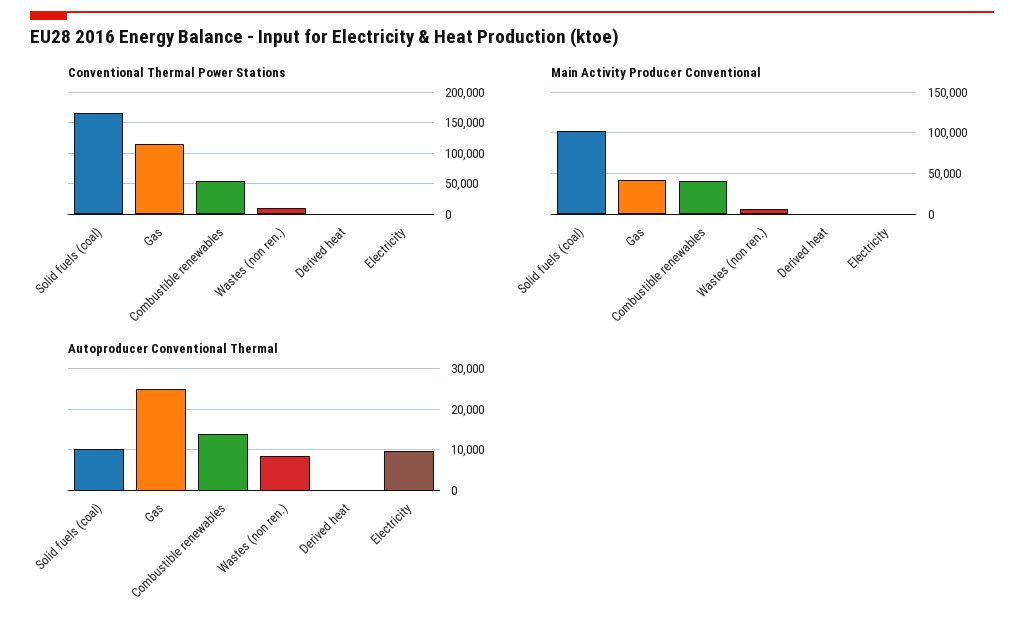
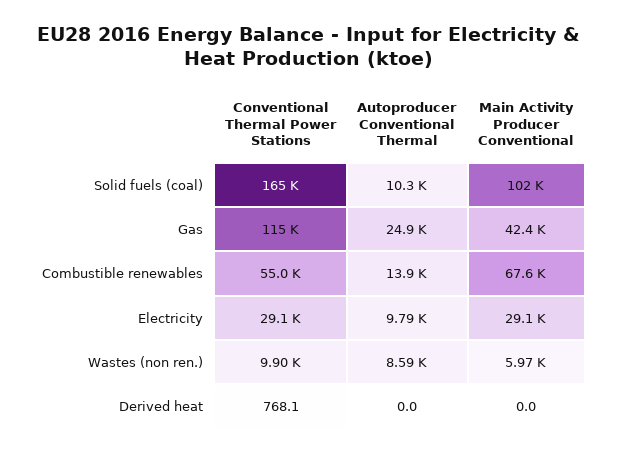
  {
    "Conventional Thermal Power Stations": {
      "Solid fuels (coal)": 165000,
      "Gas": 115000,
      "Combustible renewables": 55000,
      "Wastes (non ren.)": 9900,
      "Derived heat": 768.1,
-     "Electricity": 0
+     "Electricity": 29100
    },
    "Main Activity Producer Conventional": {
      "Solid fuels (coal)": 102000,
      "Gas": 42400,
-     "Combustible renewables": 40000,
+     "Combustible renewables": 67600,
      "Wastes (non ren.)": 5970,
      "Derived heat": 0,
-     "Electricity": 0
+     "Electricity": 29100
    },
    "Autoproducer Conventional Thermal": {
      "Solid fuels (coal)": 10300,
      "Gas": 24900,
      "Combustible renewables": 13900,
      "Wastes (non ren.)": 8590,
      "Derived heat": 0,
      "Electricity": 9790
    }
  }

